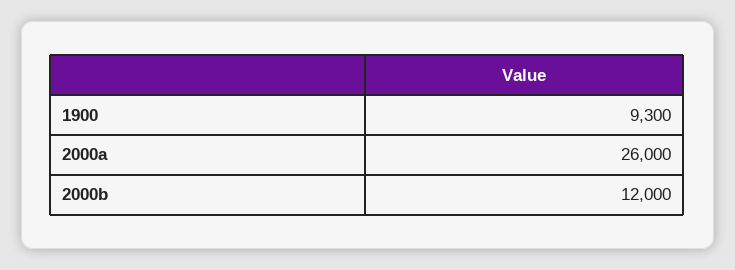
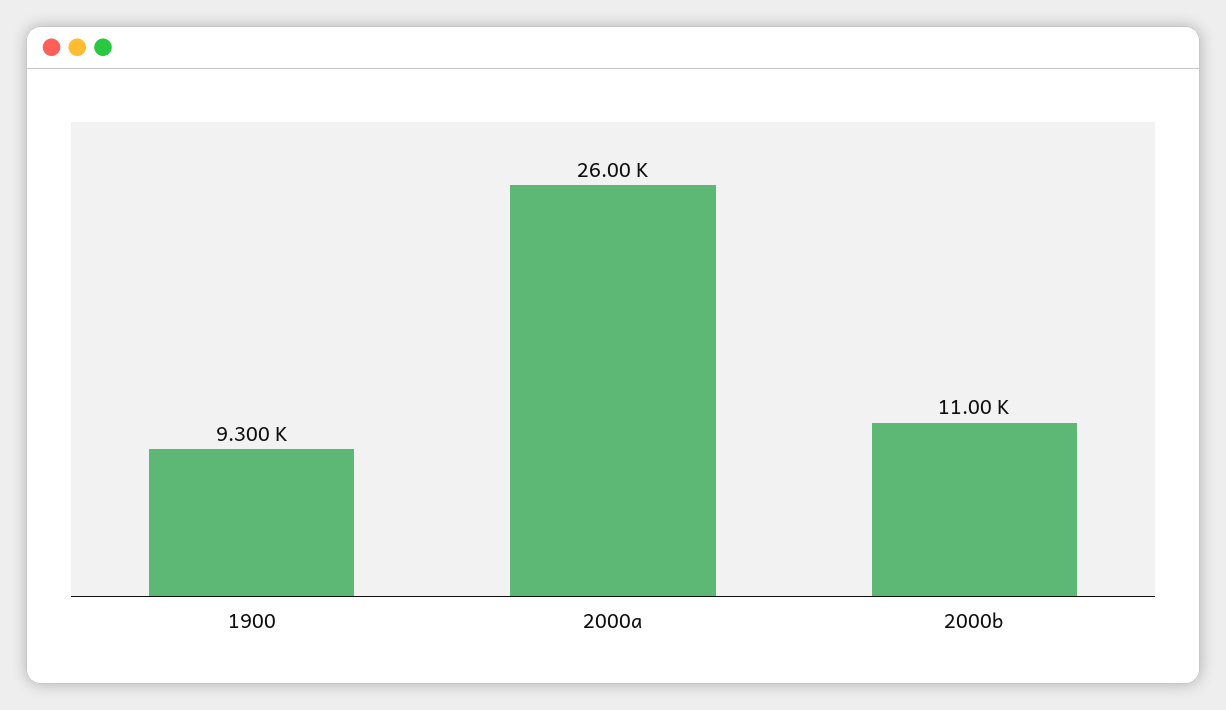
  {
    "1900": 9300,
    "2000a": 26000,
-   "2000b": 12000
+   "2000b": 11000
  }

